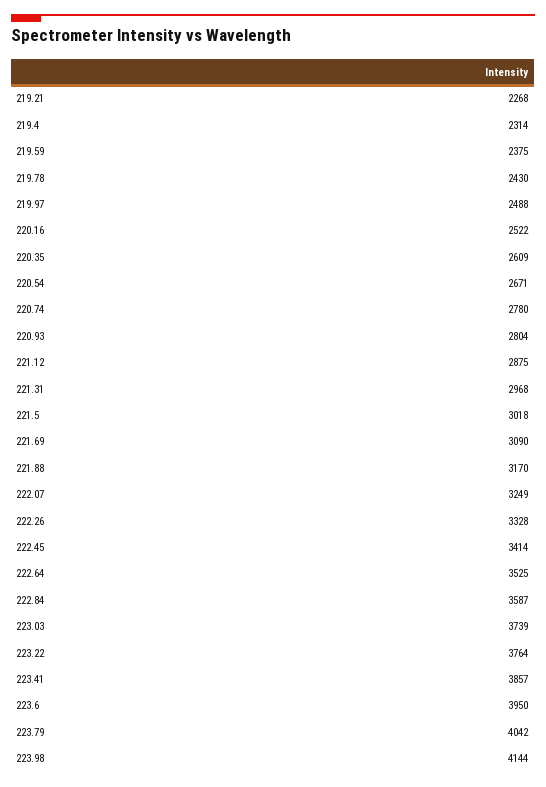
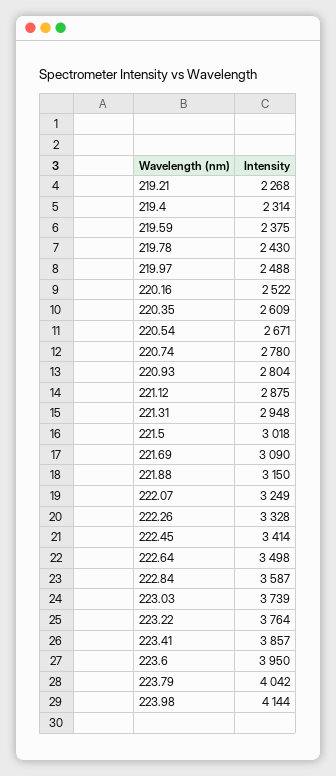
  {
    "219.21": 2268,
    "219.4": 2314,
    "219.59": 2375,
    "219.78": 2430,
    "219.97": 2488,
    "220.16": 2522,
    "220.35": 2609,
    "220.54": 2671,
    "220.74": 2780,
    "220.93": 2804,
    "221.12": 2875,
-   "221.31": 2968,
+   "221.31": 2948,
    "221.5": 3018,
    "221.69": 3090,
-   "221.88": 3170,
+   "221.88": 3150,
    "222.07": 3249,
    "222.26": 3328,
    "222.45": 3414,
-   "222.64": 3525,
+   "222.64": 3498,
    "222.84": 3587,
    "223.03": 3739,
    "223.22": 3764,
    "223.41": 3857,
    "223.6": 3950,
    "223.79": 4042,
    "223.98": 4144
  }

